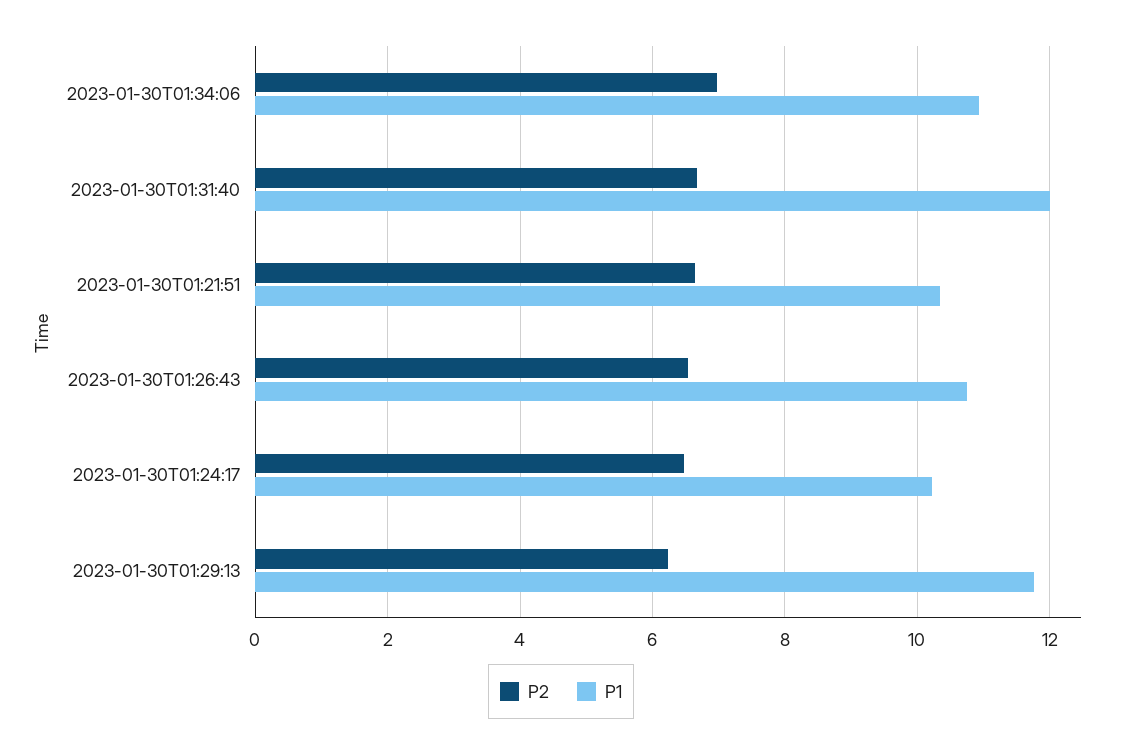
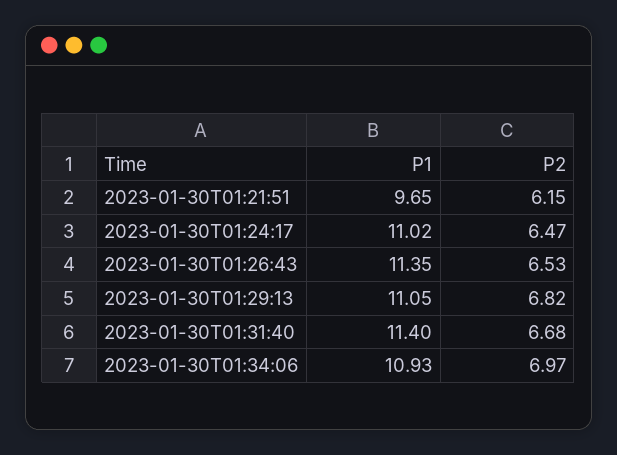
  {
    "P2": {
      "2023-01-30T01:34:06": 6.97,
      "2023-01-30T01:31:40": 6.68,
-     "2023-01-30T01:21:51": 6.6,
+     "2023-01-30T01:21:51": 6.15,
      "2023-01-30T01:26:43": 6.53,
      "2023-01-30T01:24:17": 6.47,
-     "2023-01-30T01:29:13": 6.2
+     "2023-01-30T01:29:13": 6.82
    },
    "P1": {
      "2023-01-30T01:34:06": 10.93,
-     "2023-01-30T01:31:40": 12,
+     "2023-01-30T01:31:40": 11.4,
-     "2023-01-30T01:21:51": 10.4,
+     "2023-01-30T01:21:51": 9.65,
-     "2023-01-30T01:26:43": 10.8,
+     "2023-01-30T01:26:43": 11.35,
-     "2023-01-30T01:24:17": 10.2,
+     "2023-01-30T01:24:17": 11.02,
-     "2023-01-30T01:29:13": 11.8
+     "2023-01-30T01:29:13": 11.05
    }
  }

